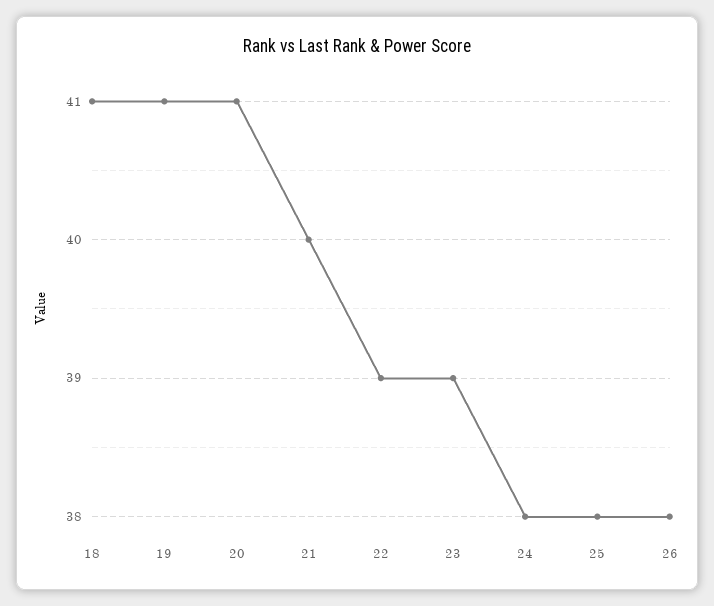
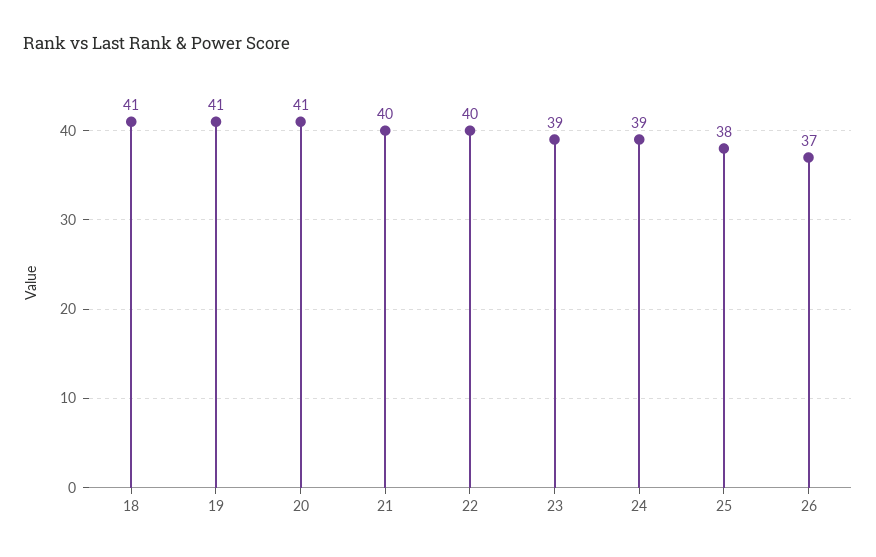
  {
    "18": 41,
    "19": 41,
    "20": 41,
    "21": 40,
-   "22": 39,
+   "22": 40,
    "23": 39,
-   "24": 38,
+   "24": 39,
    "25": 38,
-   "26": 38
+   "26": 37
  }

